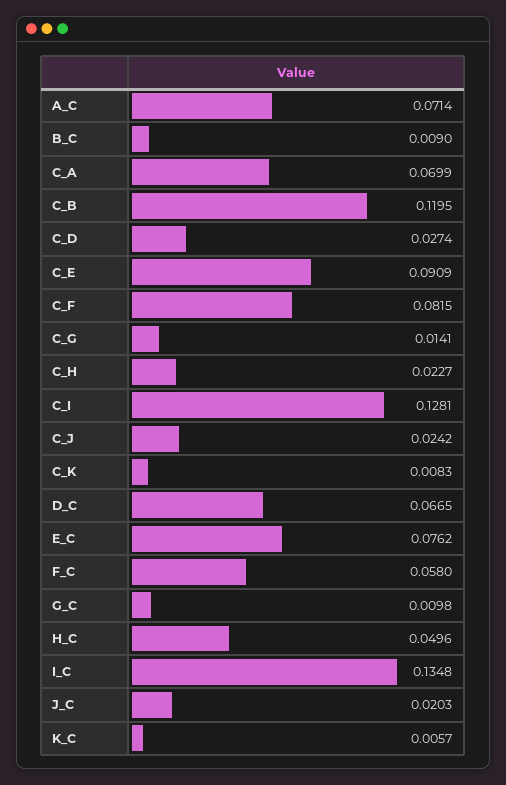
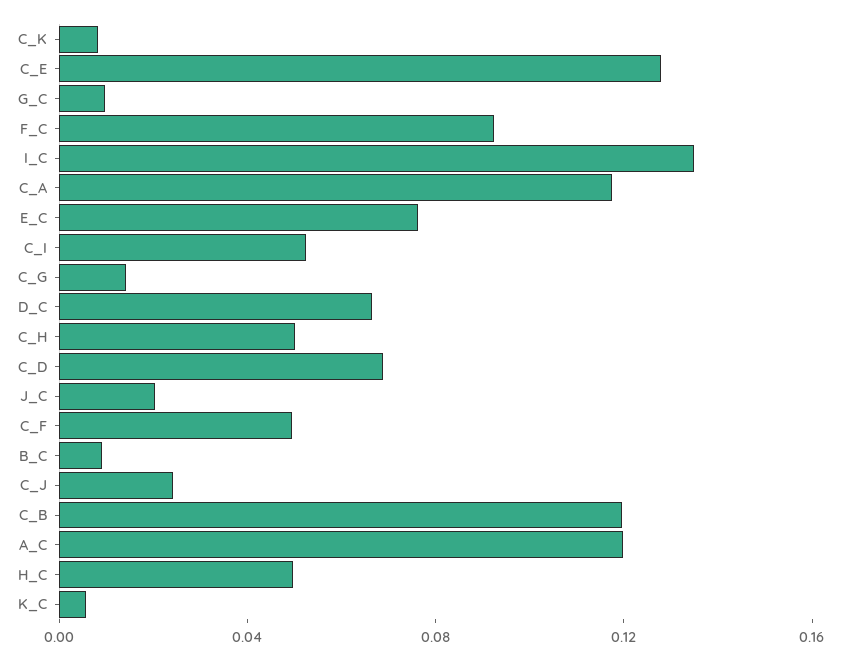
  {
-   "A_C": 0.0714,
+   "A_C": 0.12,
    "B_C": 0.009,
-   "C_A": 0.0699,
+   "C_A": 0.12,
    "C_B": 0.1195,
-   "C_D": 0.0274,
+   "C_D": 0.07,
-   "C_E": 0.0909,
+   "C_E": 0.13,
-   "C_F": 0.0815,
+   "C_F": 0.05,
    "C_G": 0.0141,
-   "C_H": 0.0227,
+   "C_H": 0.05,
-   "C_I": 0.1281,
+   "C_I": 0.05,
    "C_J": 0.0242,
    "C_K": 0.0083,
    "D_C": 0.0665,
    "E_C": 0.0762,
-   "F_C": 0.058,
+   "F_C": 0.09,
    "G_C": 0.0098,
    "H_C": 0.0496,
    "I_C": 0.1348,
    "J_C": 0.0203,
    "K_C": 0.0057
  }

